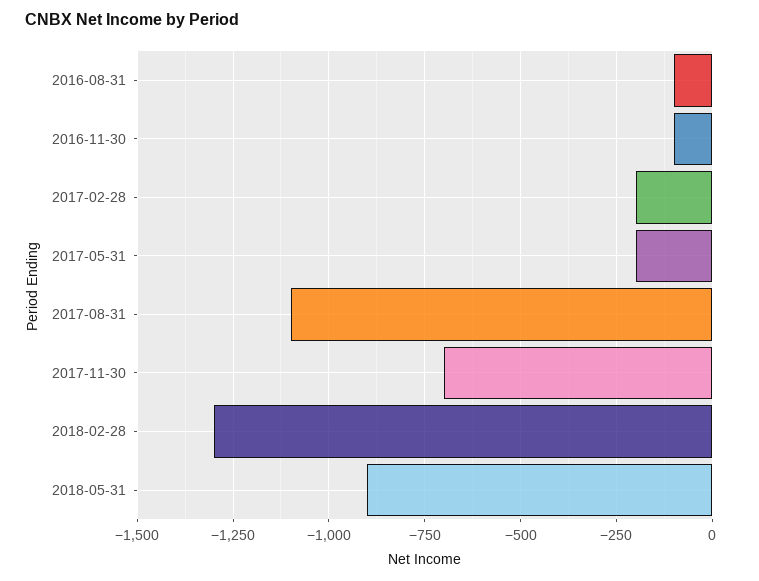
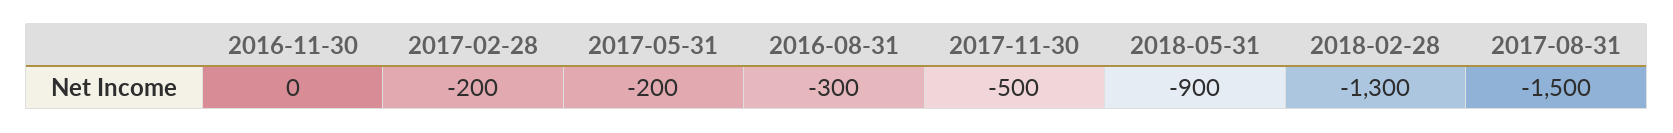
  {
-   "2016-08-31": -100,
+   "2016-08-31": -300,
-   "2016-11-30": -100,
+   "2016-11-30": 0,
    "2017-02-28": -200,
    "2017-05-31": -200,
-   "2017-08-31": -1100,
+   "2017-08-31": -1500,
-   "2017-11-30": -700,
+   "2017-11-30": -500,
    "2018-02-28": -1300,
    "2018-05-31": -900
  }

